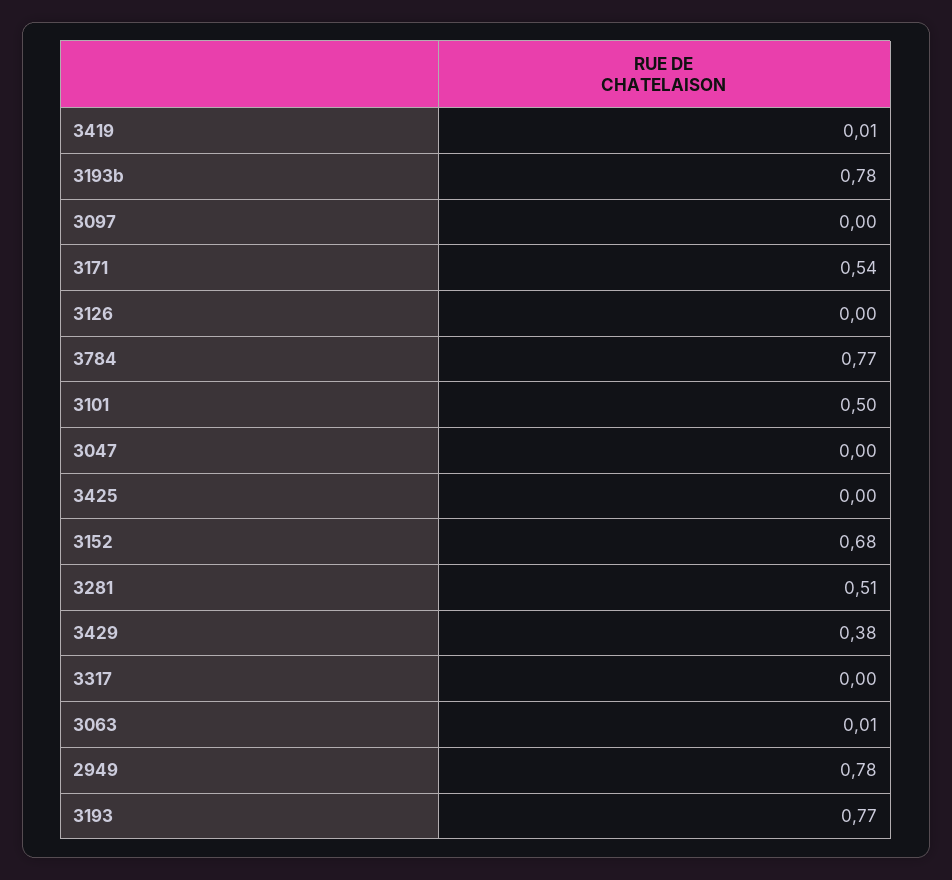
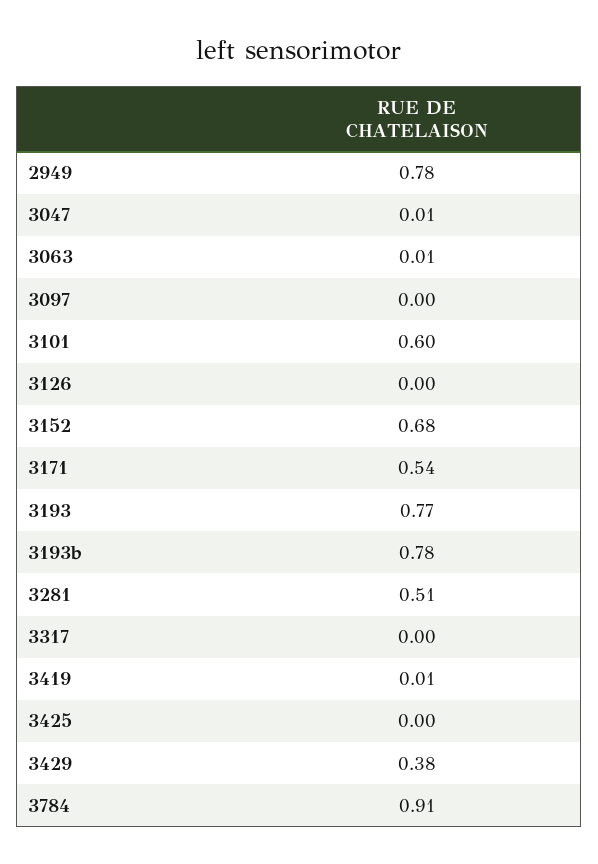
  {
    "3419": 0.01,
    "3193b": 0.78,
    "3097": 0,
    "3171": 0.54,
    "3126": 0,
-   "3784": 0.77,
+   "3784": 0.91,
-   "3101": 0.5,
+   "3101": 0.6,
-   "3047": 0,
+   "3047": 0.01,
    "3425": 0,
    "3152": 0.68,
    "3281": 0.51,
    "3429": 0.38,
    "3317": 0,
    "3063": 0.01,
    "2949": 0.78,
    "3193": 0.77
  }

